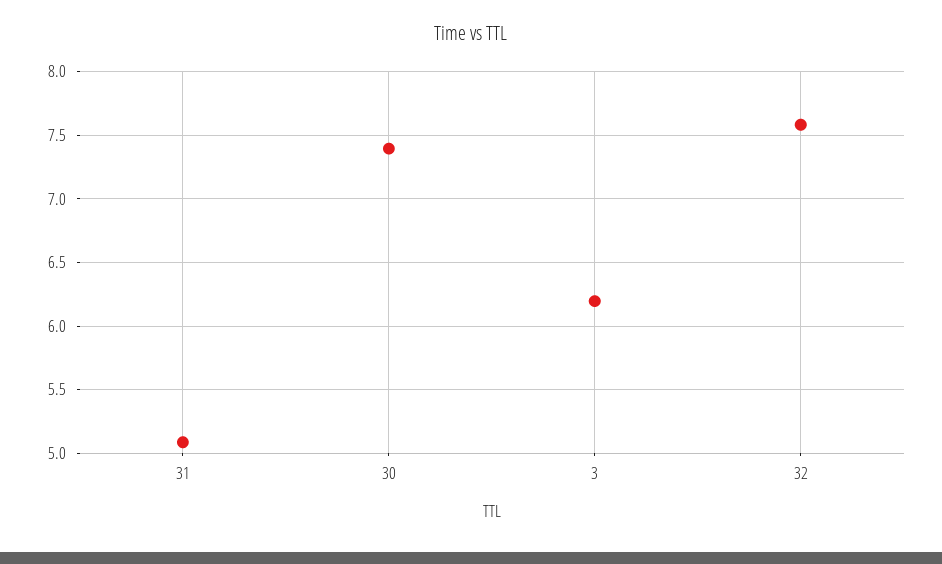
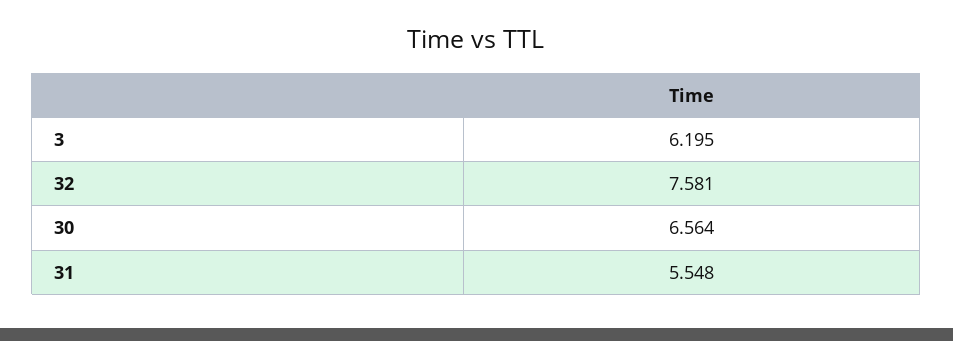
  {
-   "31": 5.1,
+   "31": 5.548,
-   "30": 7.4,
+   "30": 6.564,
    "3": 6.195,
    "32": 7.581
  }

